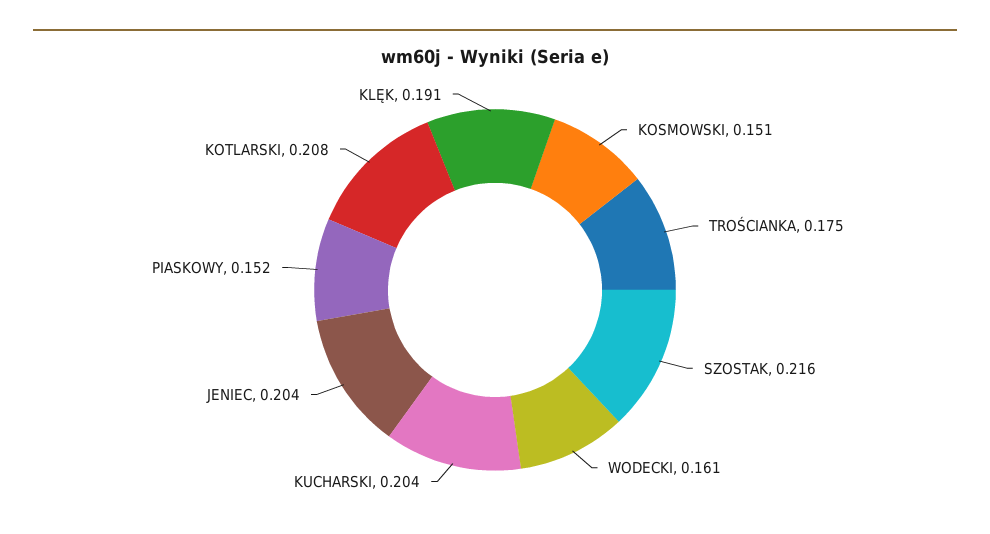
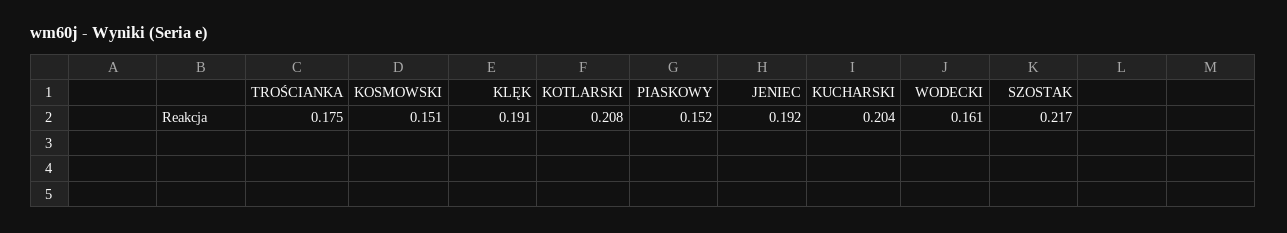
  {
    "KOSMOWSKI": 0.151,
    "TROŚCIANKA": 0.175,
-   "SZOSTAK": 0.216,
+   "SZOSTAK": 0.217,
    "WODECKI": 0.161,
    "KUCHARSKI": 0.204,
-   "JENIEC": 0.204,
+   "JENIEC": 0.192,
    "PIASKOWY": 0.152,
    "KOTLARSKI": 0.208,
    "KLĘK": 0.191
  }

